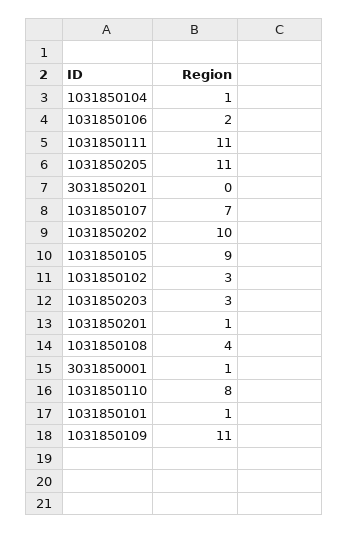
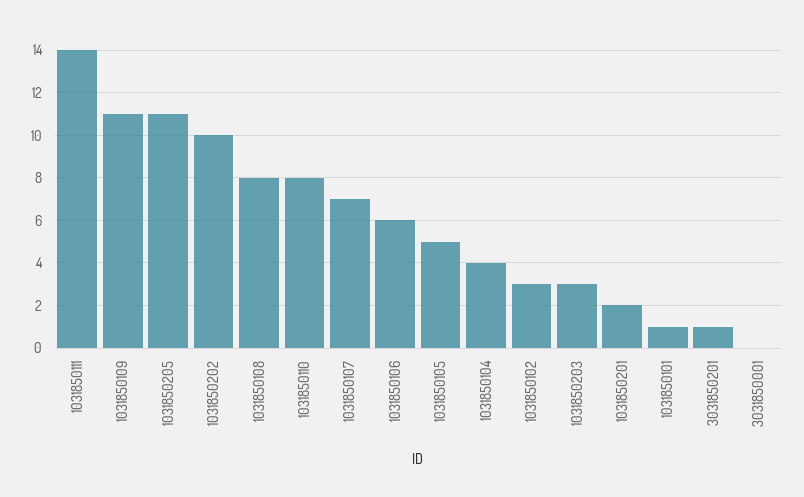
  {
-   "1031850104": 1,
+   "1031850104": 4,
-   "1031850106": 2,
+   "1031850106": 6,
-   "1031850111": 11,
+   "1031850111": 14,
    "1031850205": 11,
-   "3031850201": 0,
+   "3031850201": 1,
    "1031850107": 7,
    "1031850202": 10,
-   "1031850105": 9,
+   "1031850105": 5,
    "1031850102": 3,
    "1031850203": 3,
-   "1031850201": 1,
+   "1031850201": 2,
-   "1031850108": 4,
+   "1031850108": 8,
-   "3031850001": 1,
+   "3031850001": 0,
    "1031850110": 8,
    "1031850101": 1,
    "1031850109": 11
  }

